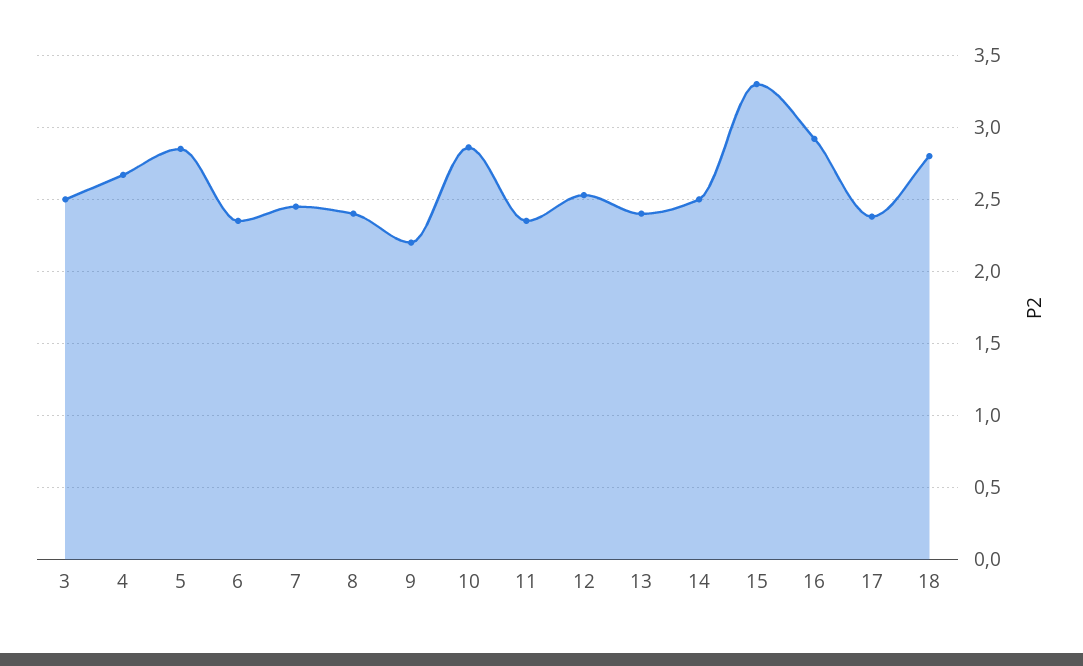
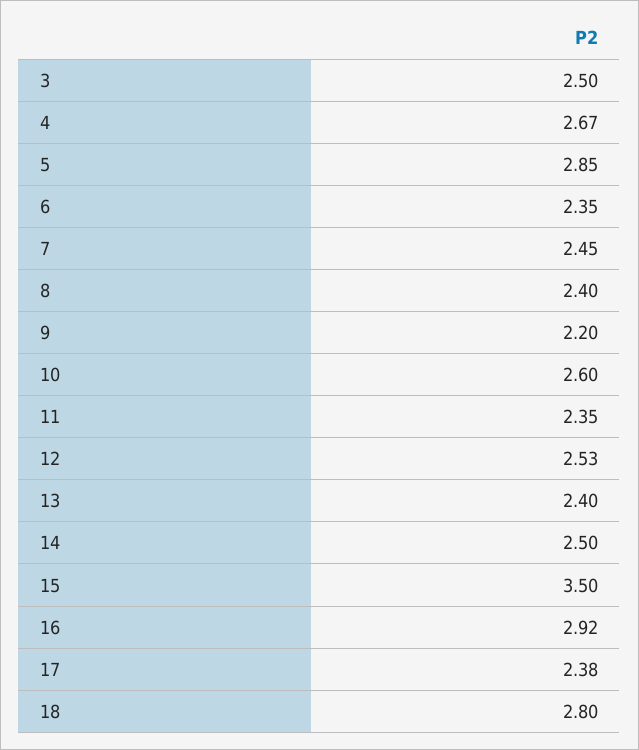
  {
    "3": 2.5,
    "4": 2.67,
    "5": 2.85,
    "6": 2.35,
    "7": 2.45,
    "8": 2.4,
    "9": 2.2,
-   "10": 2.85,
+   "10": 2.6,
    "11": 2.35,
    "12": 2.53,
    "13": 2.4,
    "14": 2.5,
-   "15": 3.3,
+   "15": 3.5,
    "16": 2.92,
    "17": 2.38,
    "18": 2.8
  }

